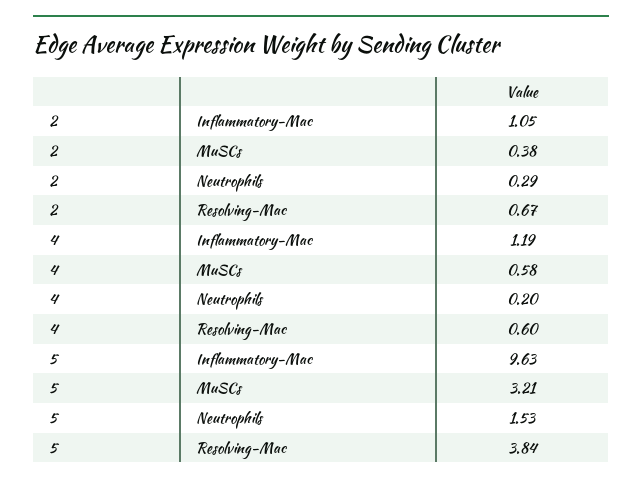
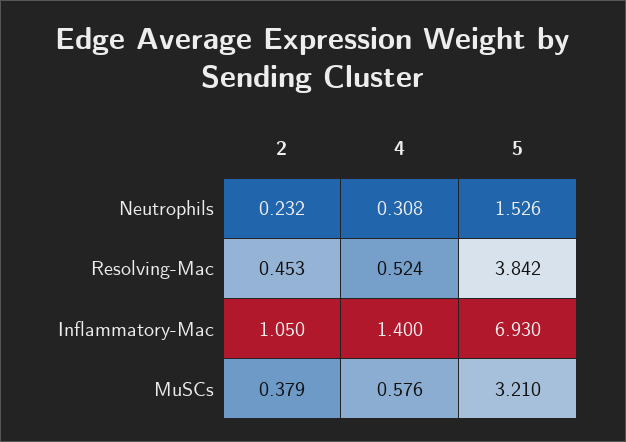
  {
    "2": {
      "Inflammatory-Mac": 1.05,
      "MuSCs": 0.379,
-     "Neutrophils": 0.29,
+     "Neutrophils": 0.232,
-     "Resolving-Mac": 0.67
+     "Resolving-Mac": 0.453
    },
    "4": {
-     "Inflammatory-Mac": 1.19,
+     "Inflammatory-Mac": 1.4,
      "MuSCs": 0.576,
-     "Neutrophils": 0.2,
+     "Neutrophils": 0.308,
-     "Resolving-Mac": 0.6
+     "Resolving-Mac": 0.524
    },
    "5": {
-     "Inflammatory-Mac": 9.63,
+     "Inflammatory-Mac": 6.93,
      "MuSCs": 3.21,
      "Neutrophils": 1.526,
      "Resolving-Mac": 3.842
    }
  }

